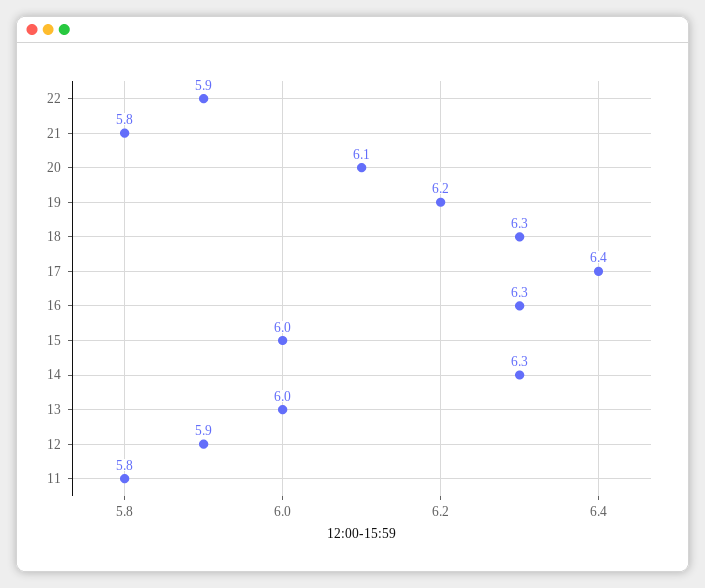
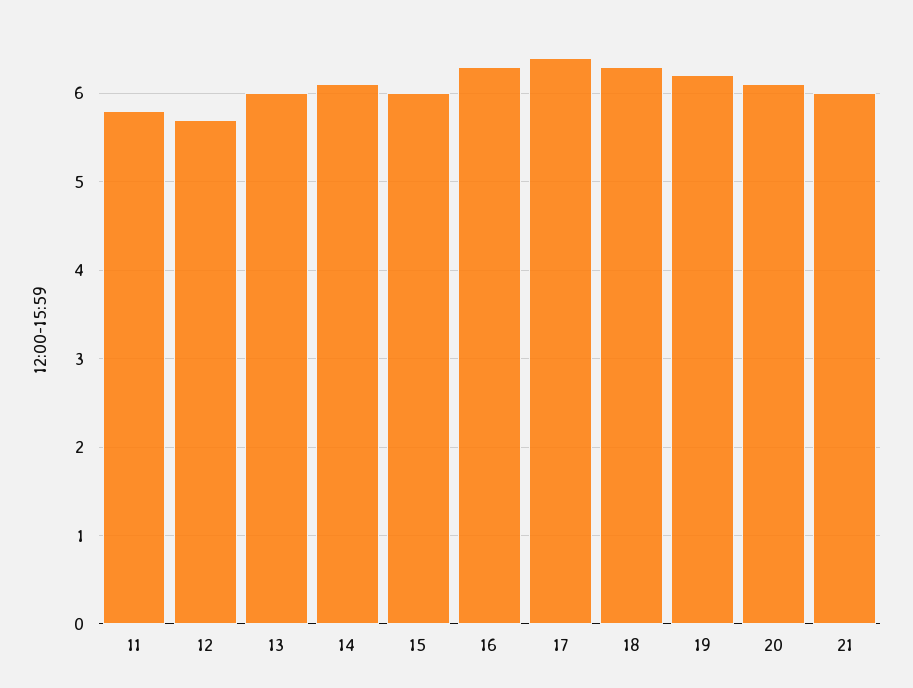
  {
-   "22": 5.9,
-   "21": 5.8,
+   "21": 6,
    "20": 6.1,
    "19": 6.2,
    "18": 6.3,
    "17": 6.4,
    "16": 6.3,
    "15": 6,
-   "14": 6.3,
+   "14": 6.1,
    "13": 6,
-   "12": 5.9,
+   "12": 5.7,
    "11": 5.8
  }

